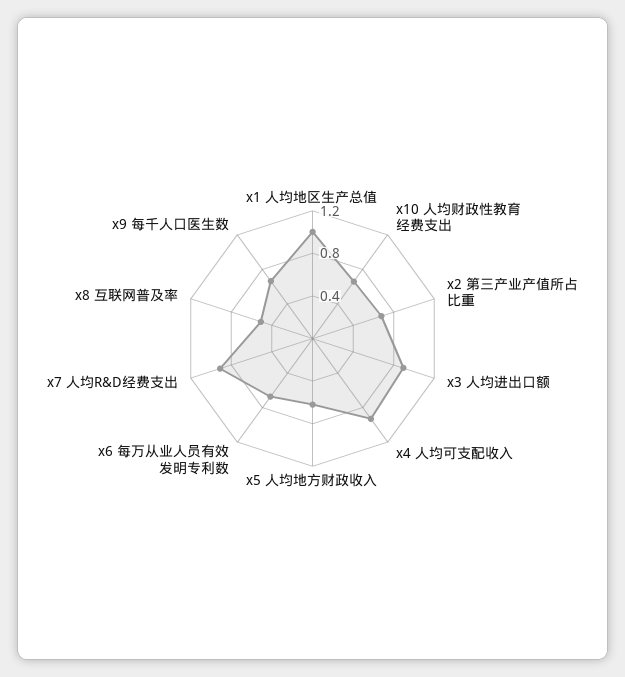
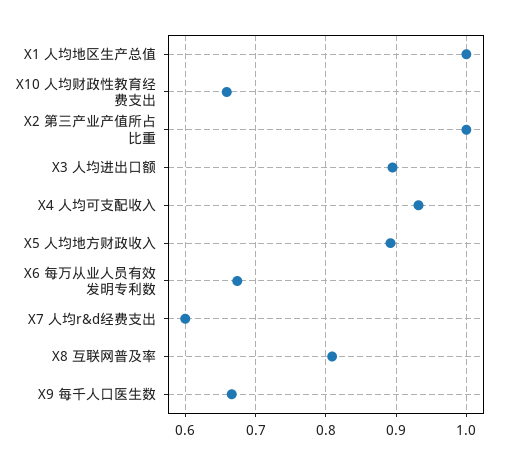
  {
    "x1 人均地区生产总值": 1,
    "x10 人均财政性教育经费支出": 0.66,
-   "x2 第三产业产值所占比重": 0.7,
+   "x2 第三产业产值所占比重": 1,
    "x3 人均进出口额": 0.9,
    "x4 人均可支配收入": 0.93,
-   "x5 人均地方财政收入": 0.6,
+   "x5 人均地方财政收入": 0.89,
    "x6 每万从业人员有效发明专利数": 0.67,
-   "x7 人均R&D经费支出": 0.9,
+   "x7 人均R&D经费支出": 0.6,
-   "x8 互联网普及率": 0.5,
+   "x8 互联网普及率": 0.81,
    "x9 每千人口医生数": 0.67
  }

